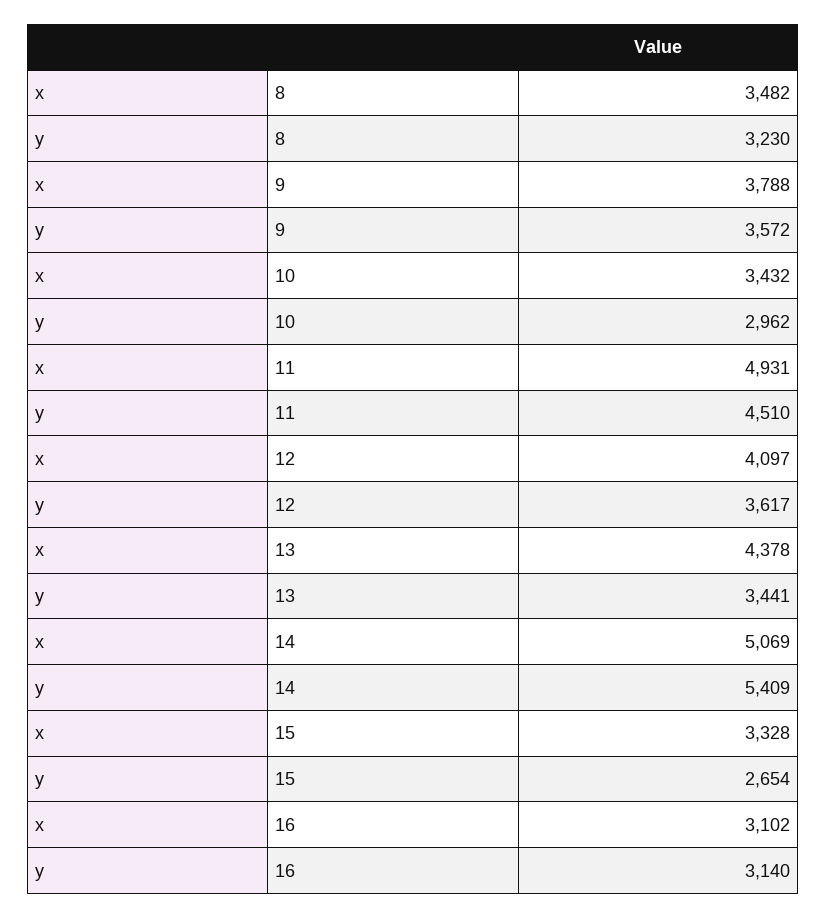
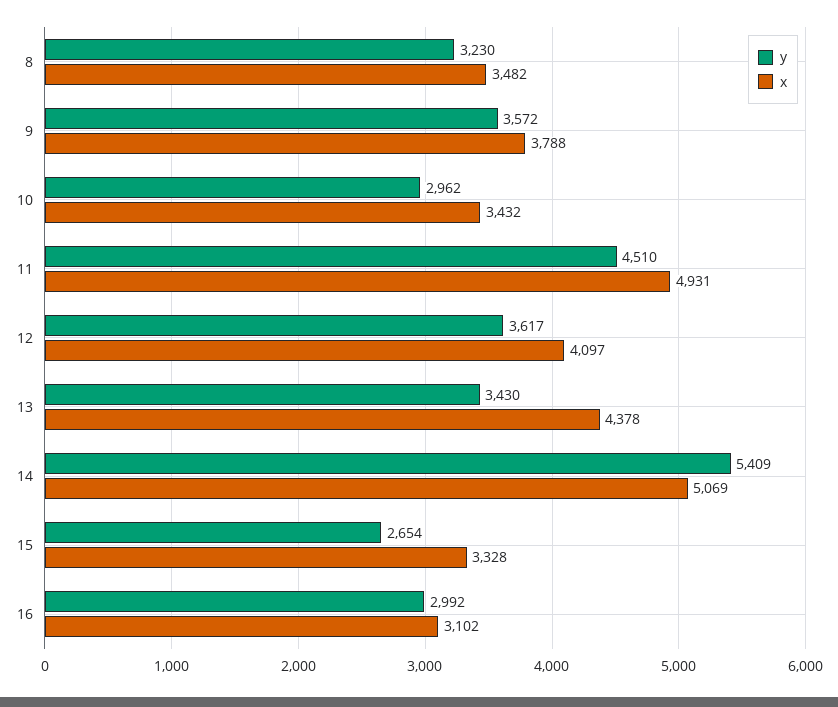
  {
    "x": {
      "8": 3482,
      "9": 3788,
      "10": 3432,
      "11": 4931,
      "12": 4097,
      "13": 4378,
      "14": 5069,
      "15": 3328,
      "16": 3102
    },
    "y": {
      "8": 3230,
      "9": 3572,
      "10": 2962,
      "11": 4510,
      "12": 3617,
-     "13": 3441,
+     "13": 3430,
      "14": 5409,
      "15": 2654,
-     "16": 3140
+     "16": 2992
    }
  }

